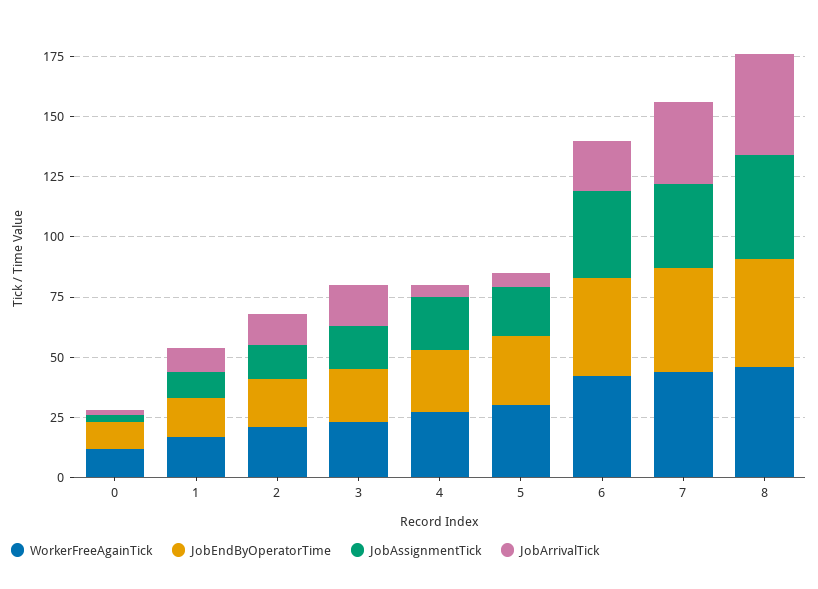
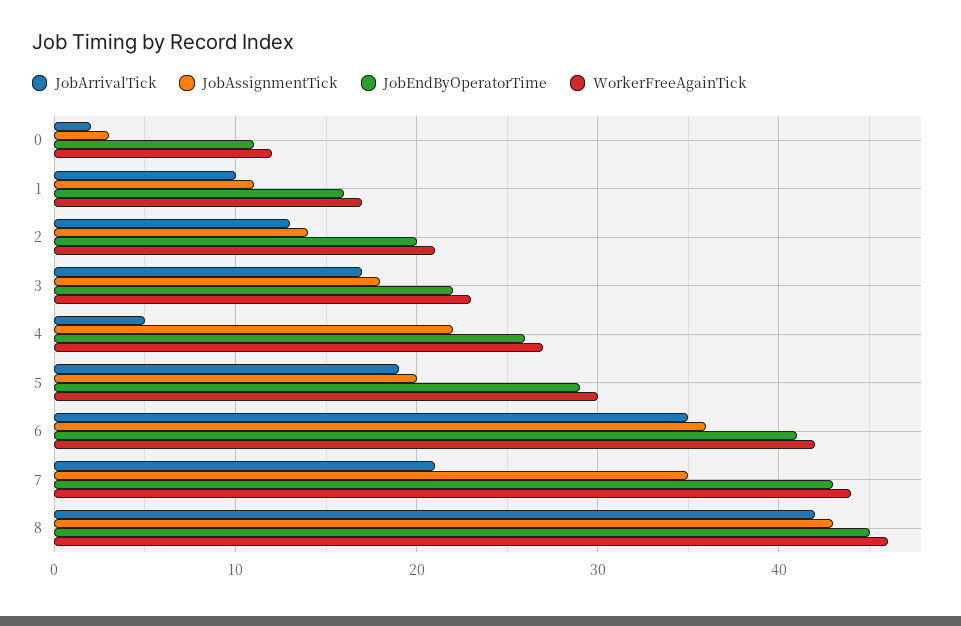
  {
    "WorkerFreeAgainTick": {
      "0": 12,
      "1": 17,
      "2": 21,
      "3": 23,
      "4": 27,
      "5": 30,
      "6": 42,
      "7": 44,
      "8": 46
    },
    "JobEndByOperatorTime": {
      "0": 11,
      "1": 16,
      "2": 20,
      "3": 22,
      "4": 26,
      "5": 29,
      "6": 41,
      "7": 43,
      "8": 45
    },
    "JobAssignmentTick": {
      "0": 3,
      "1": 11,
      "2": 14,
      "3": 18,
      "4": 22,
      "5": 20,
      "6": 36,
      "7": 35,
      "8": 43
    },
    "JobArrivalTick": {
      "0": 2,
      "1": 10,
      "2": 13,
      "3": 17,
      "4": 5,
-     "5": 5,
+     "5": 19,
-     "6": 20,
+     "6": 35,
-     "7": 35,
+     "7": 21,
      "8": 42
    }
  }

